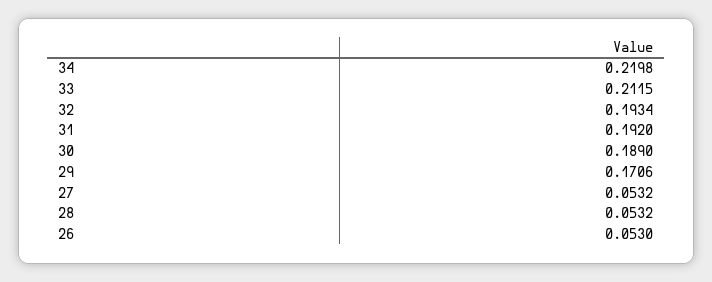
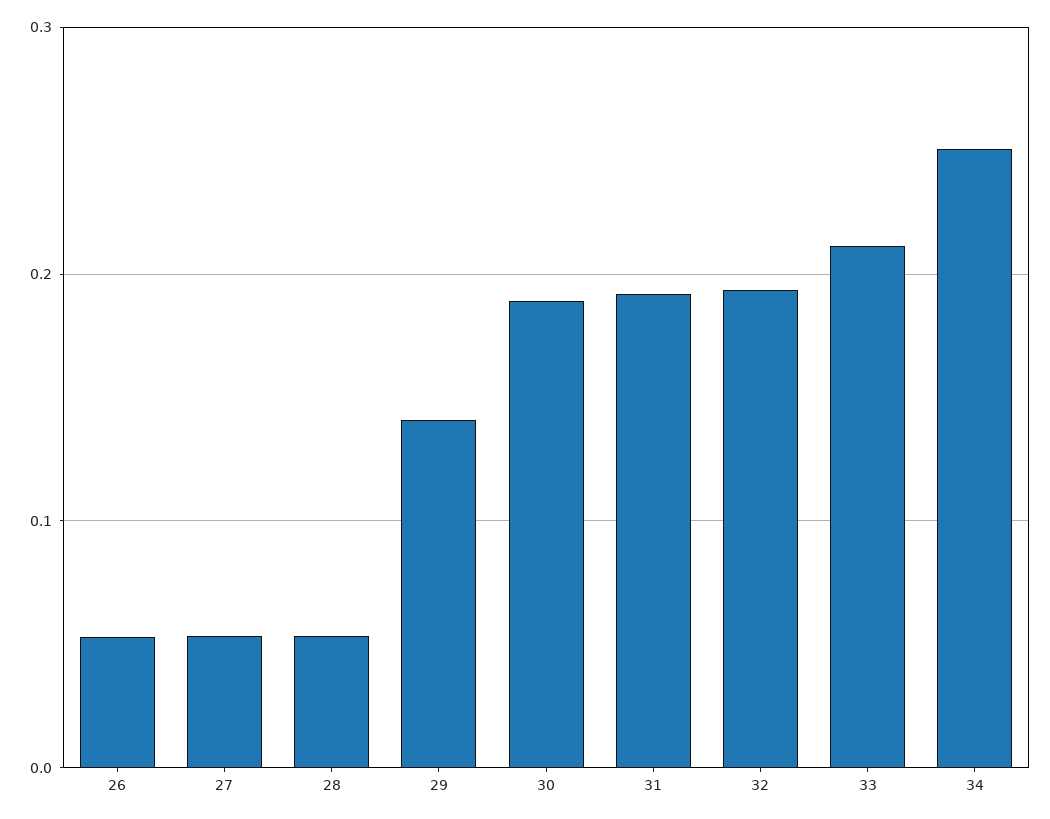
  {
-   "34": 0.2198,
+   "34": 0.25,
    "33": 0.2115,
    "32": 0.1934,
    "31": 0.192,
    "30": 0.189,
-   "29": 0.1706,
+   "29": 0.14,
    "27": 0.0532,
    "28": 0.0532,
    "26": 0.053
  }

